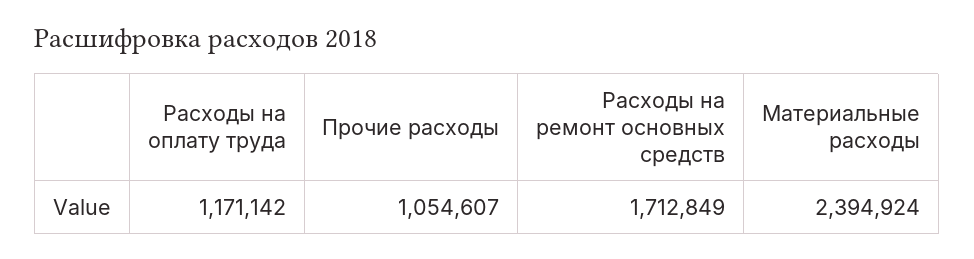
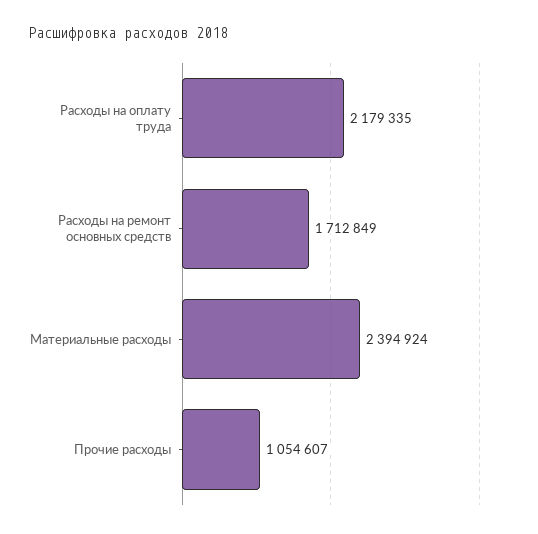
  {
-   "Расходы на оплату труда": 1171142,
+   "Расходы на оплату труда": 2179335,
    "Прочие расходы": 1054607,
    "Расходы на ремонт основных средств": 1712849,
    "Материальные расходы": 2394924
  }

